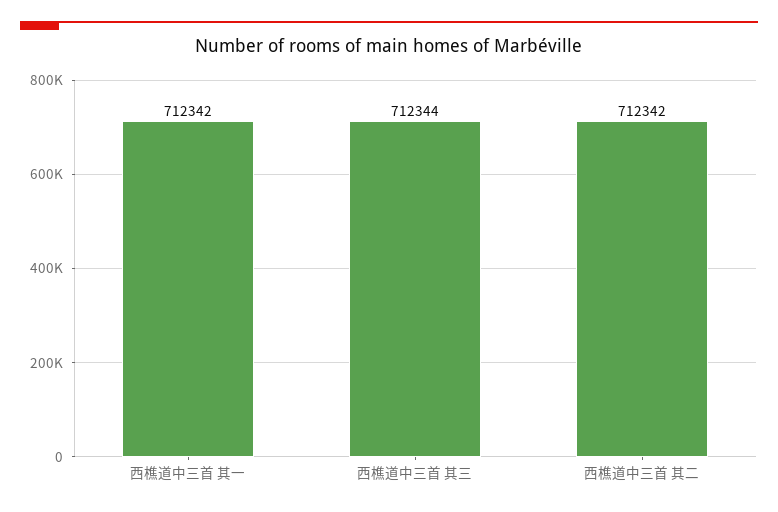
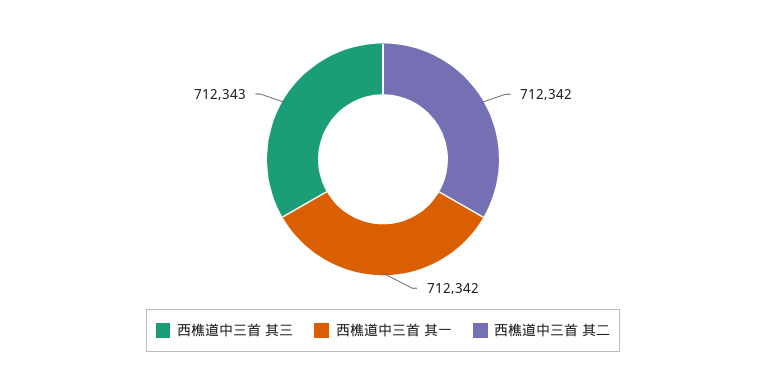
  {
    "西樵道中三首 其一": 712342,
-   "西樵道中三首 其三": 712344,
+   "西樵道中三首 其三": 712343,
    "西樵道中三首 其二": 712342
  }

